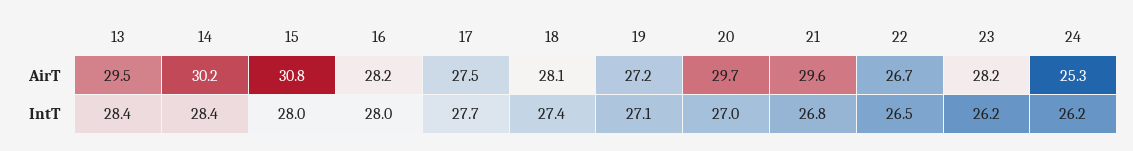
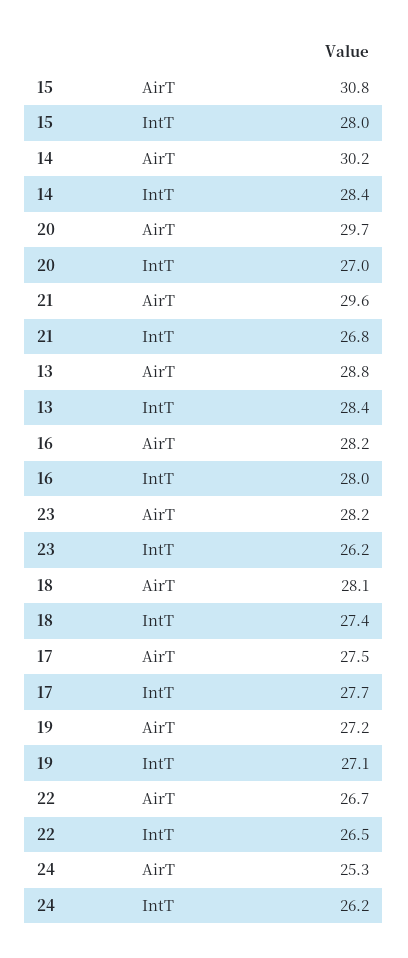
  {
    "13": {
-     "AirT": 29.5,
+     "AirT": 28.8,
      "IntT": 28.4
    },
    "14": {
      "AirT": 30.2,
      "IntT": 28.4
    },
    "15": {
      "AirT": 30.8,
      "IntT": 28
    },
    "16": {
      "AirT": 28.2,
      "IntT": 28
    },
    "17": {
      "AirT": 27.5,
      "IntT": 27.7
    },
    "18": {
      "AirT": 28.1,
      "IntT": 27.4
    },
    "19": {
      "AirT": 27.2,
      "IntT": 27.1
    },
    "20": {
      "AirT": 29.7,
      "IntT": 27
    },
    "21": {
      "AirT": 29.6,
      "IntT": 26.8
    },
    "22": {
      "AirT": 26.7,
      "IntT": 26.5
    },
    "23": {
      "AirT": 28.2,
      "IntT": 26.2
    },
    "24": {
      "AirT": 25.3,
      "IntT": 26.2
    }
  }

